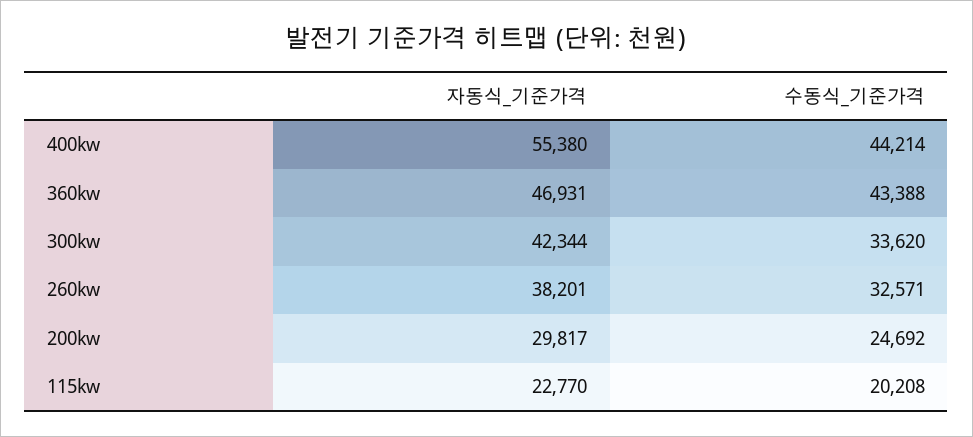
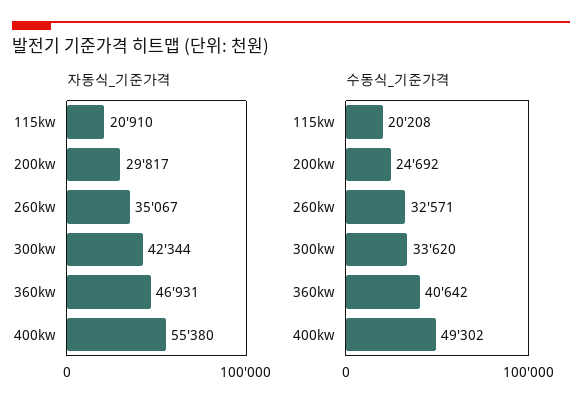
  {
    "자동식_기준가격": {
      "400kw": 55380,
      "360kw": 46931,
      "300kw": 42344,
-     "260kw": 38201,
+     "260kw": 35067,
      "200kw": 29817,
-     "115kw": 22770
+     "115kw": 20910
    },
    "수동식_기준가격": {
-     "400kw": 44214,
+     "400kw": 49302,
-     "360kw": 43388,
+     "360kw": 40642,
      "300kw": 33620,
      "260kw": 32571,
      "200kw": 24692,
      "115kw": 20208
    }
  }

